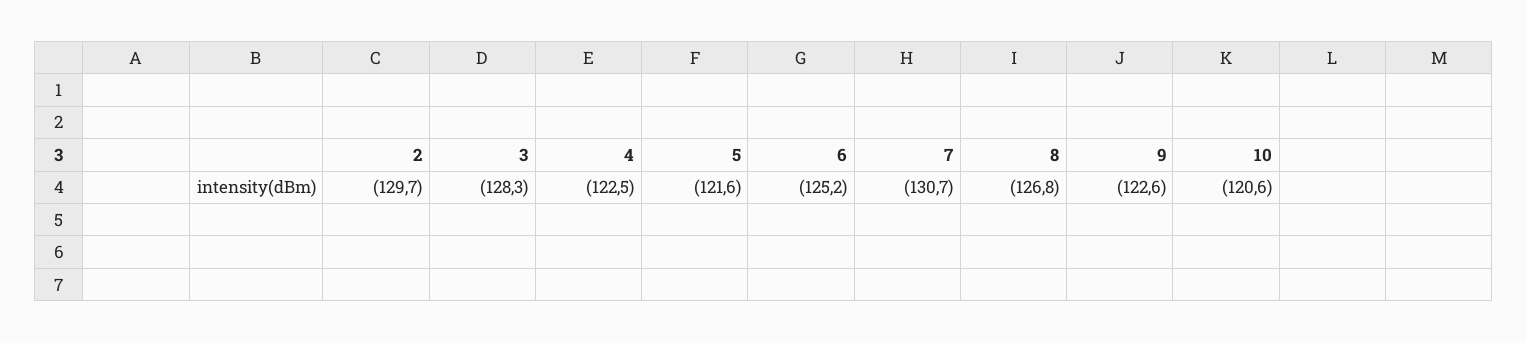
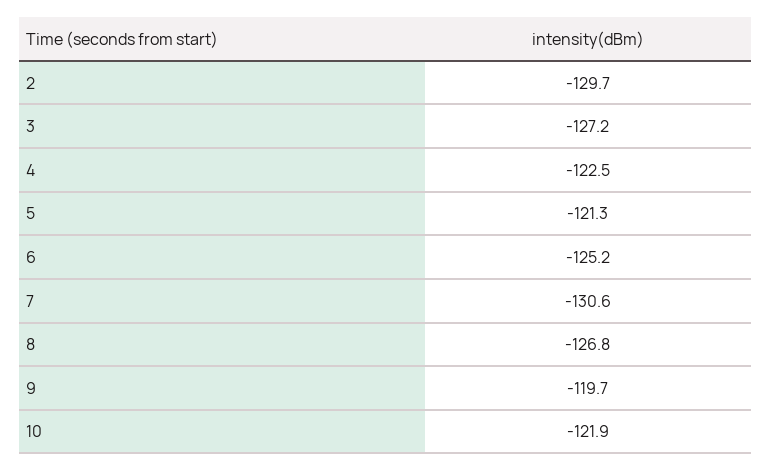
  {
    "2": -129.7,
-   "3": -128.3,
+   "3": -127.2,
    "4": -122.5,
-   "5": -121.6,
+   "5": -121.3,
    "6": -125.2,
-   "7": -130.7,
+   "7": -130.6,
    "8": -126.8,
-   "9": -122.6,
+   "9": -119.7,
-   "10": -120.6
+   "10": -121.9
  }

